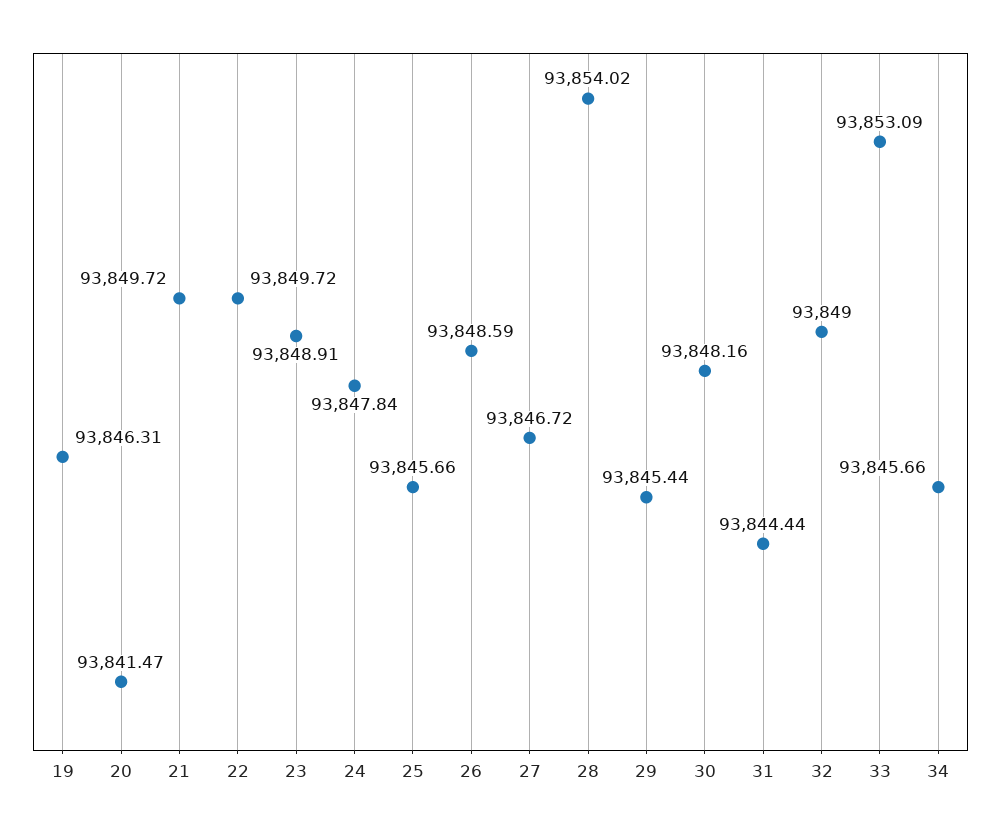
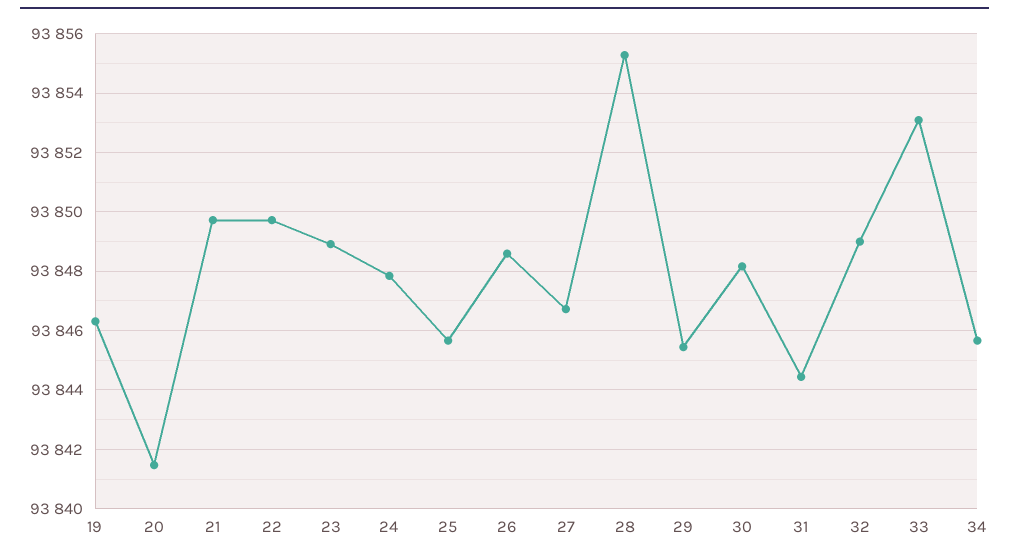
  {
    "19": 93846.31,
    "20": 93841.47,
    "21": 93849.72,
    "22": 93849.72,
    "23": 93848.91,
    "24": 93847.84,
    "25": 93845.66,
    "26": 93848.59,
    "27": 93846.72,
-   "28": 93854.02,
+   "28": 93855.25,
    "29": 93845.44,
    "30": 93848.16,
    "31": 93844.44,
    "32": 93849,
    "33": 93853.09,
    "34": 93845.66
  }

